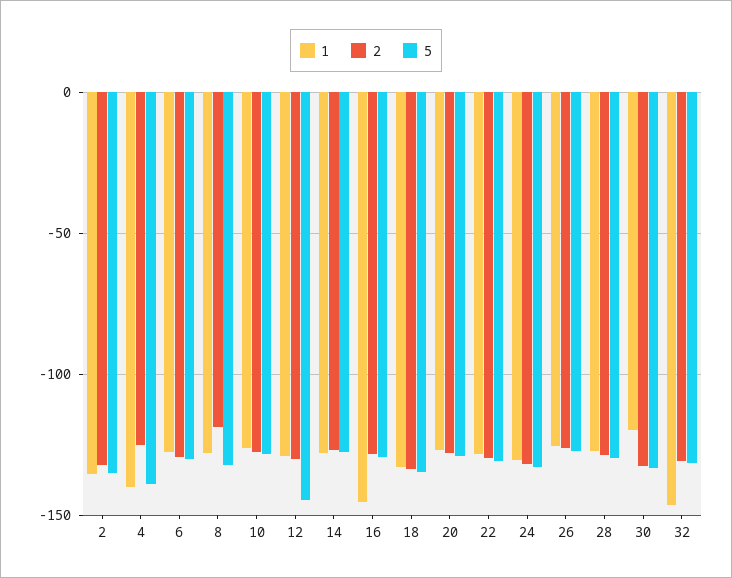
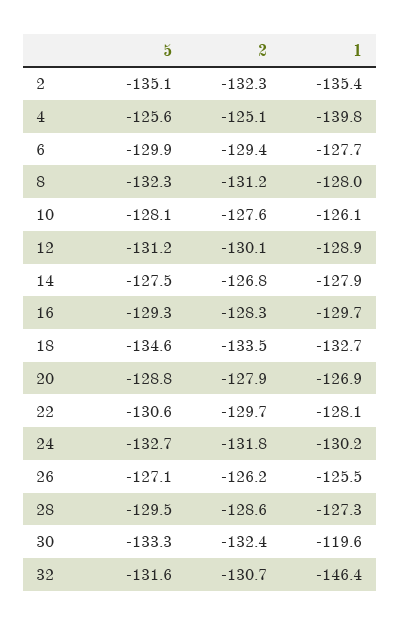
  {
    "1": {
      "2": -135.4,
      "4": -139.8,
      "6": -127.7,
      "8": -128,
      "10": -126.1,
      "12": -128.9,
      "14": -127.9,
-     "16": -145,
+     "16": -129.7,
      "18": -132.7,
      "20": -126.9,
      "22": -128.1,
      "24": -130.2,
      "26": -125.5,
      "28": -127.3,
      "30": -119.6,
      "32": -146.4
    },
    "2": {
      "2": -132.3,
      "4": -125.1,
      "6": -129.4,
-     "8": -120,
+     "8": -131.2,
      "10": -127.6,
      "12": -130.1,
      "14": -126.8,
      "16": -128.3,
      "18": -133.5,
      "20": -127.9,
      "22": -129.7,
      "24": -131.8,
      "26": -126.2,
      "28": -128.6,
      "30": -132.4,
      "32": -130.7
    },
    "5": {
      "2": -135.1,
-     "4": -140,
+     "4": -125.6,
      "6": -129.9,
      "8": -132.3,
      "10": -128.1,
-     "12": -145,
+     "12": -131.2,
      "14": -127.5,
      "16": -129.3,
      "18": -134.6,
      "20": -128.8,
      "22": -130.6,
      "24": -132.7,
      "26": -127.1,
      "28": -129.5,
      "30": -133.3,
      "32": -131.6
    }
  }

